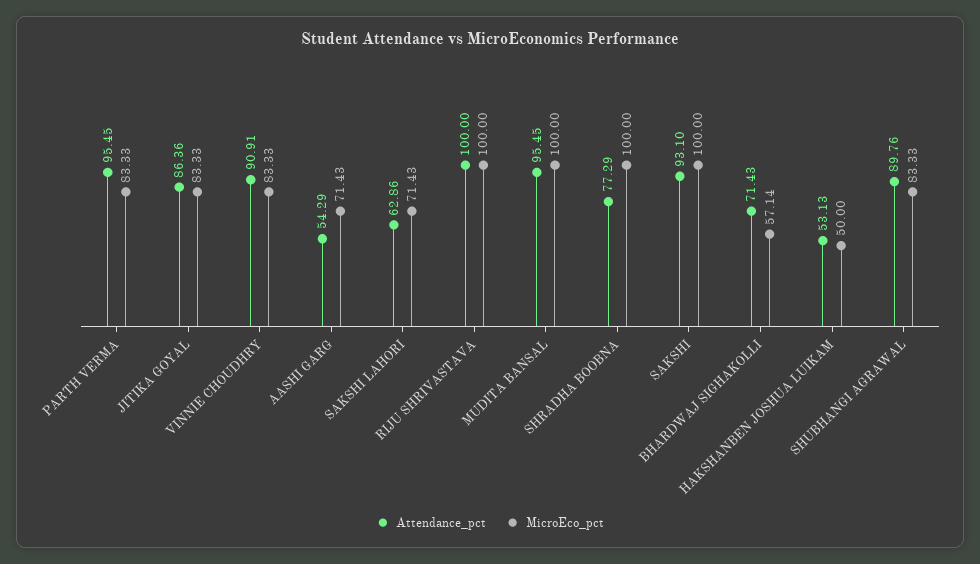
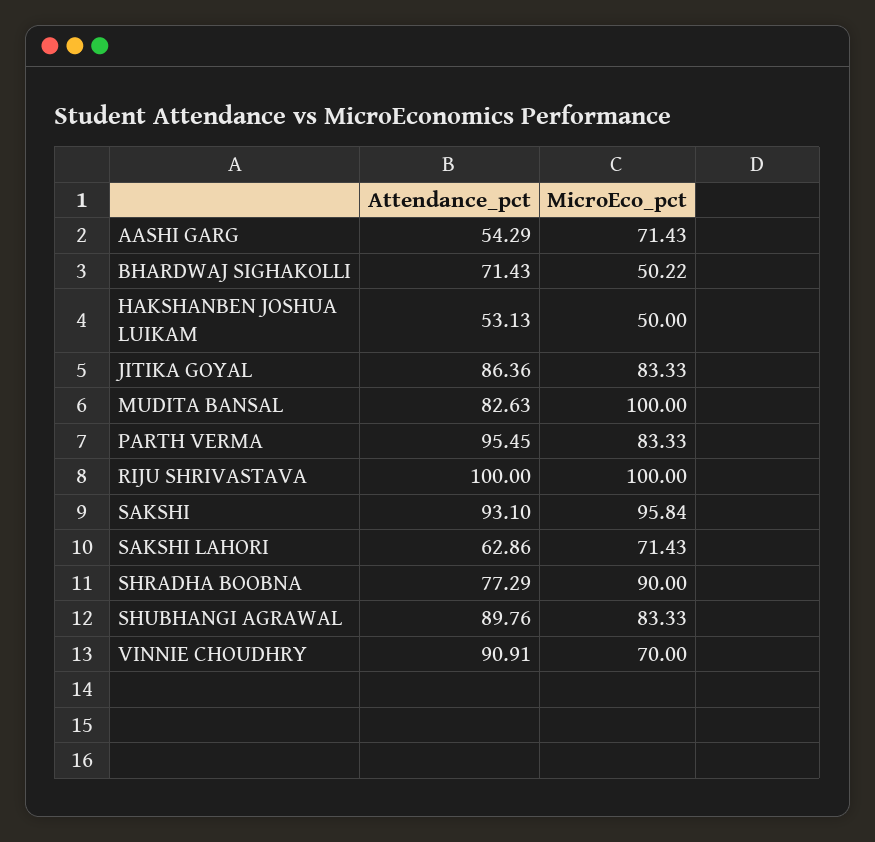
  {
    "Attendance_pct": {
      "PARTH VERMA": 95.45,
      "JITIKA GOYAL": 86.36,
      "VINNIE CHOUDHRY": 90.91,
      "AASHI GARG": 54.29,
      "SAKSHI LAHORI": 62.86,
      "RIJU SHRIVASTAVA": 100,
-     "MUDITA BANSAL": 95.45,
+     "MUDITA BANSAL": 82.63,
      "SHRADHA BOOBNA": 77.29,
      "SAKSHI": 93.1,
      "BHARDWAJ SIGHAKOLLI": 71.43,
      "HAKSHANBEN JOSHUA LUIKAM": 53.13,
      "SHUBHANGI AGRAWAL": 89.76
    },
    "MicroEco_pct": {
      "PARTH VERMA": 83.33,
      "JITIKA GOYAL": 83.33,
-     "VINNIE CHOUDHRY": 83.33,
+     "VINNIE CHOUDHRY": 70,
      "AASHI GARG": 71.43,
      "SAKSHI LAHORI": 71.43,
      "RIJU SHRIVASTAVA": 100,
      "MUDITA BANSAL": 100,
-     "SHRADHA BOOBNA": 100,
+     "SHRADHA BOOBNA": 90,
-     "SAKSHI": 100,
+     "SAKSHI": 95.84,
-     "BHARDWAJ SIGHAKOLLI": 57.14,
+     "BHARDWAJ SIGHAKOLLI": 50.22,
      "HAKSHANBEN JOSHUA LUIKAM": 50,
      "SHUBHANGI AGRAWAL": 83.33
    }
  }

